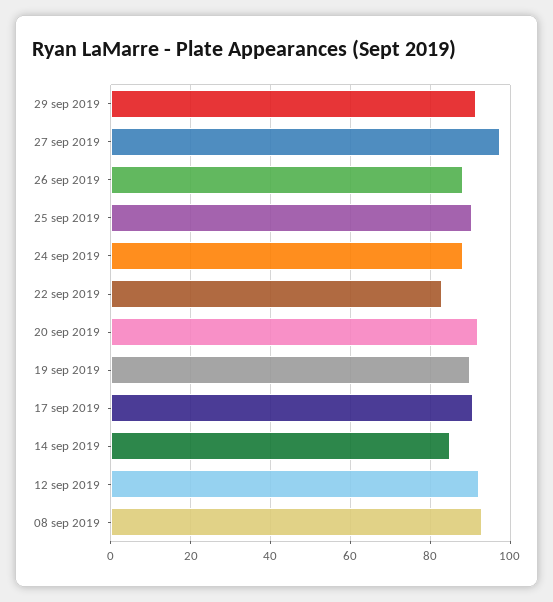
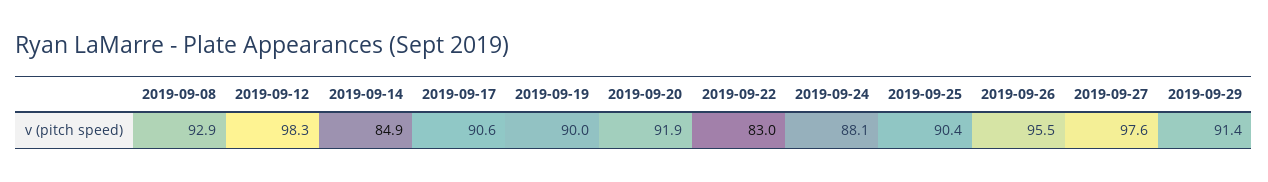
  {
    "29 sep 2019": 91.4,
    "27 sep 2019": 97.6,
-   "26 sep 2019": 88,
+   "26 sep 2019": 95.5,
    "25 sep 2019": 90.4,
    "24 sep 2019": 88.1,
    "22 sep 2019": 83,
    "20 sep 2019": 91.9,
    "19 sep 2019": 90,
    "17 sep 2019": 90.6,
    "14 sep 2019": 84.9,
-   "12 sep 2019": 92,
+   "12 sep 2019": 98.3,
    "08 sep 2019": 92.9
  }

